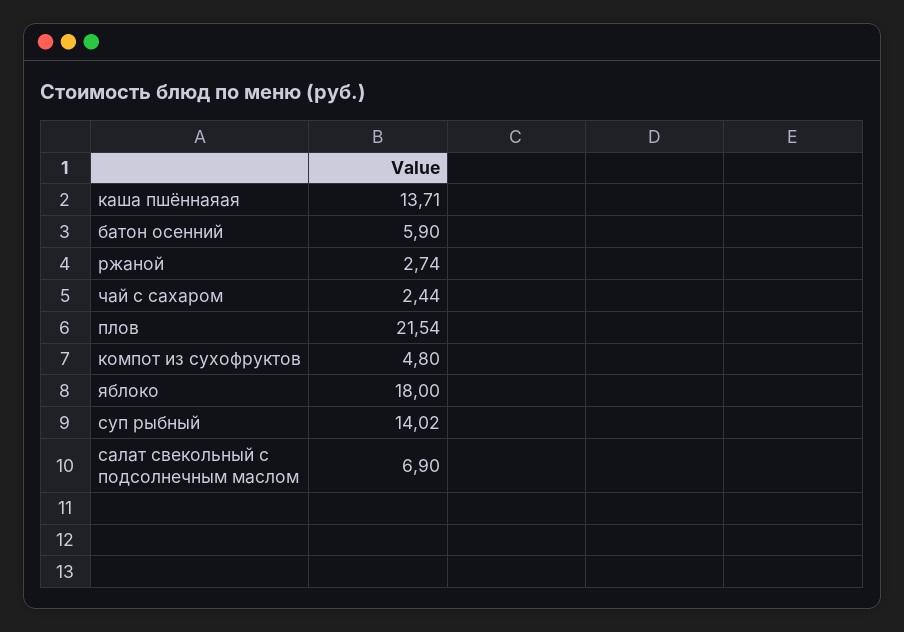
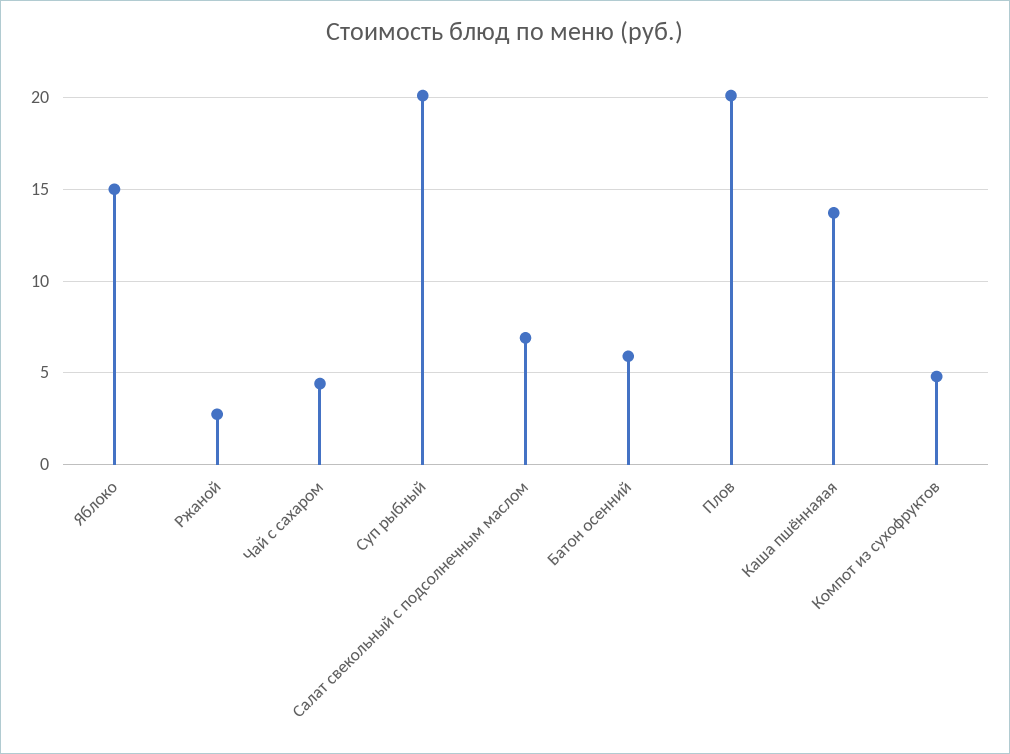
  {
    "каша пшённаяая": 13.71,
    "батон осенний": 5.9,
    "ржаной": 2.74,
-   "чай с сахаром": 2.44,
+   "чай с сахаром": 4.5,
-   "плов": 21.54,
+   "плов": 20,
    "компот из сухофруктов": 4.8,
-   "яблоко": 18,
+   "яблоко": 15,
-   "суп рыбный": 14.02,
+   "суп рыбный": 20,
    "салат свекольный с подсолнечным маслом": 6.9
  }

